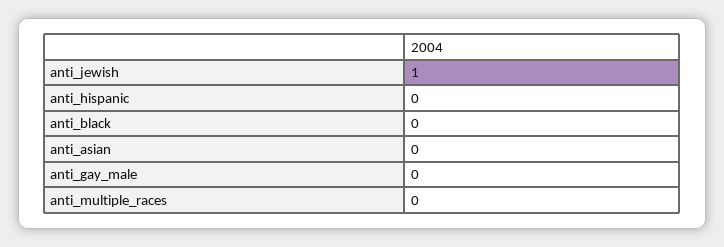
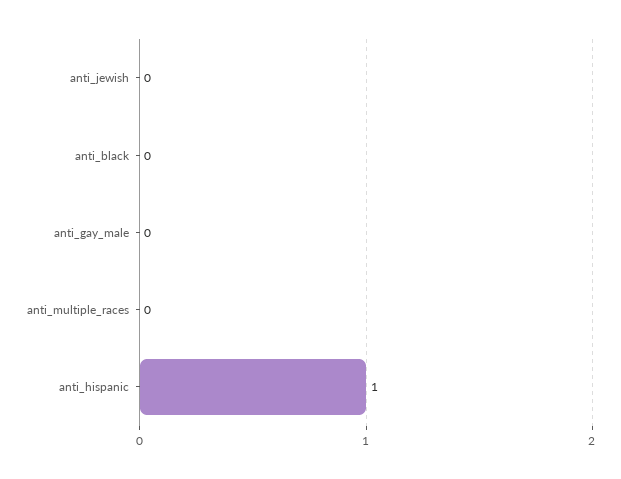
  {
-   "anti_jewish": 1,
+   "anti_jewish": 0,
-   "anti_hispanic": 0,
+   "anti_hispanic": 1,
    "anti_black": 0,
-   "anti_asian": 0,
    "anti_gay_male": 0,
    "anti_multiple_races": 0
  }

